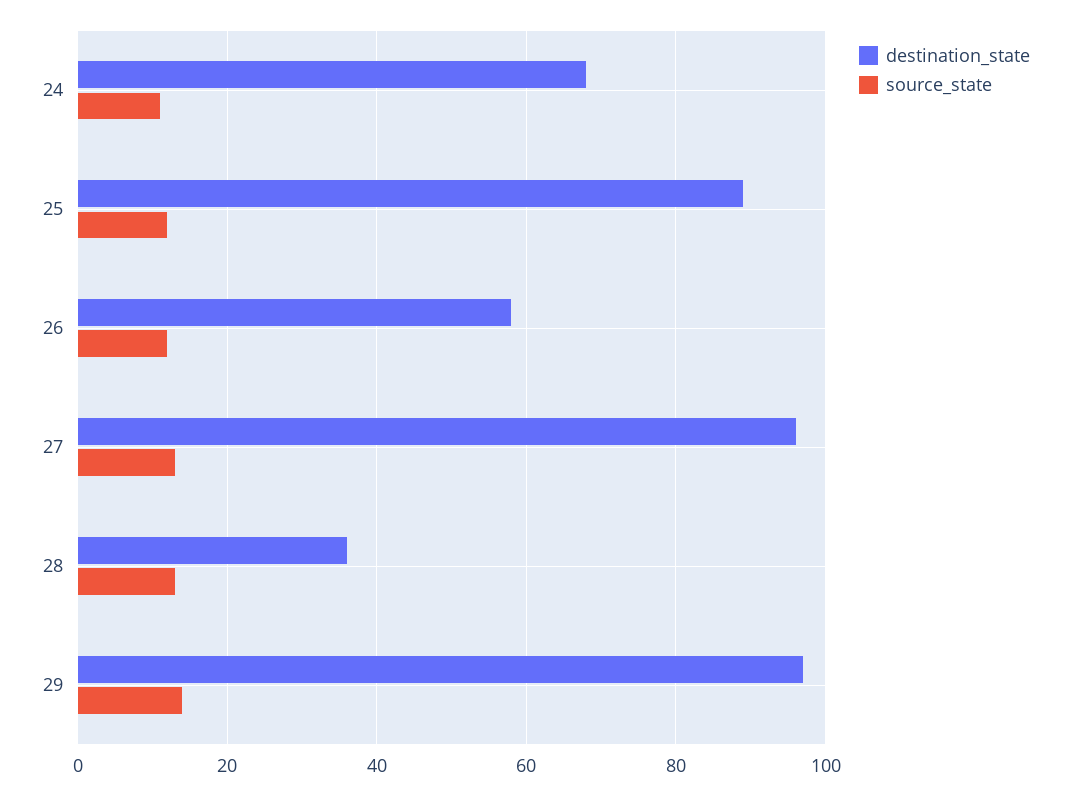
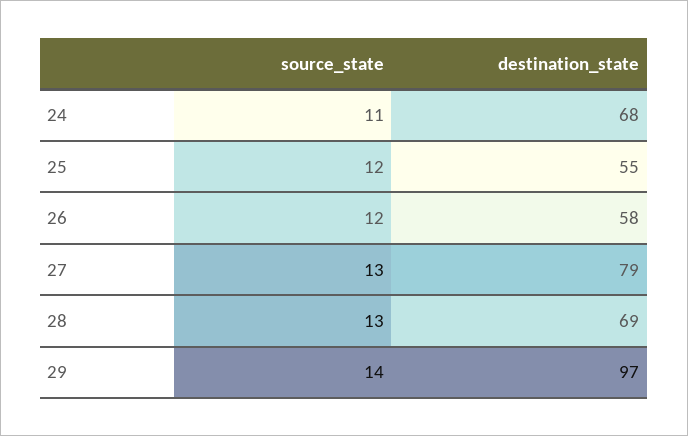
  {
    "destination_state": {
      "24": 68,
-     "25": 90,
+     "25": 55,
      "26": 58,
-     "27": 95,
+     "27": 79,
-     "28": 35,
+     "28": 69,
      "29": 97
    },
    "source_state": {
      "24": 11,
      "25": 12,
      "26": 12,
      "27": 13,
      "28": 13,
      "29": 14
    }
  }

